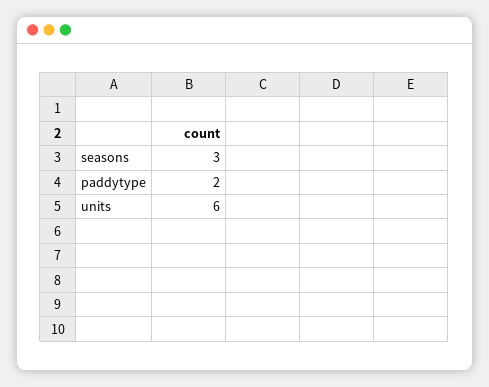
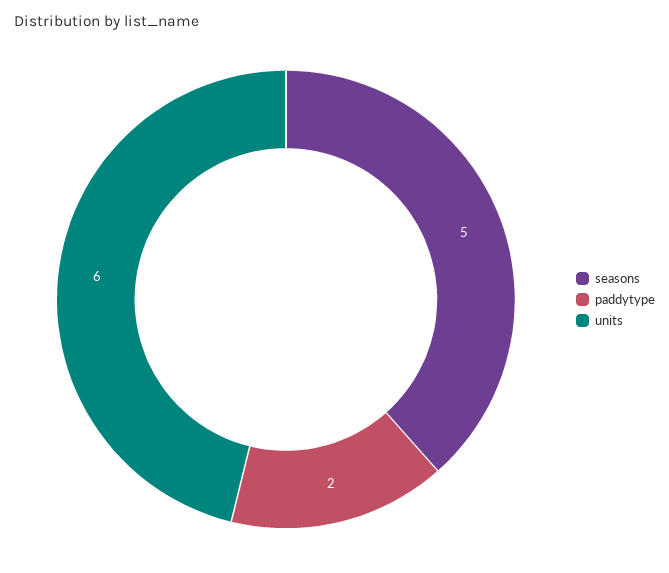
  {
-   "seasons": 3,
+   "seasons": 5,
    "paddytype": 2,
    "units": 6
  }

